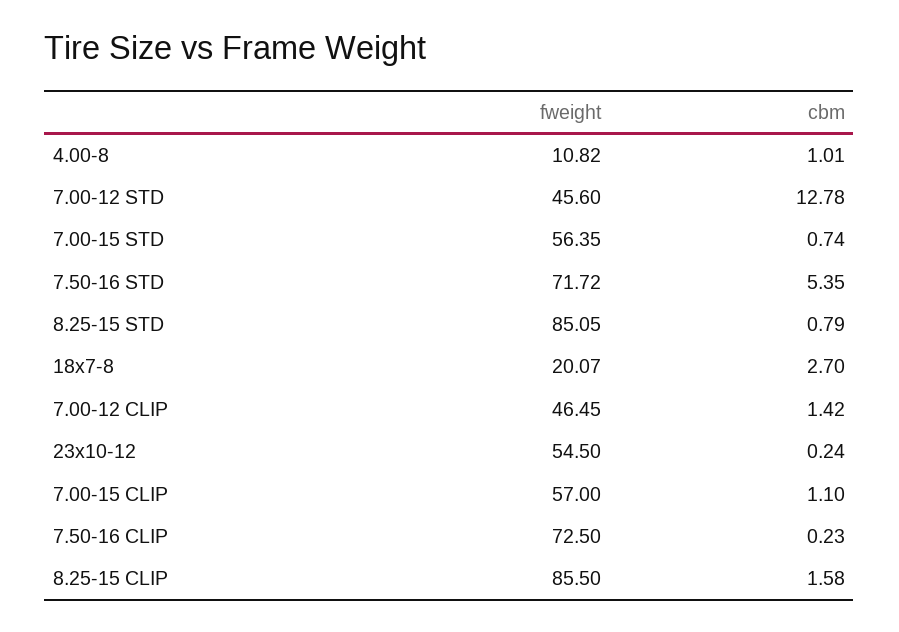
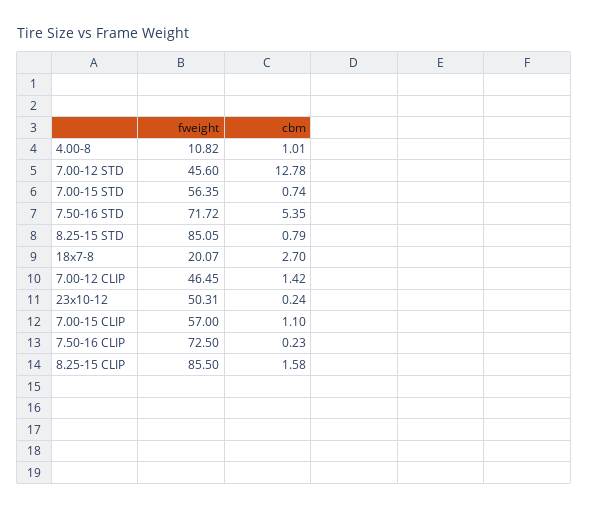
  {
    "fweight": {
      "4.00-8": 10.82,
      "7.00-12 STD": 45.6,
      "7.00-15 STD": 56.35,
      "7.50-16 STD": 71.72,
      "8.25-15 STD": 85.05,
      "18x7-8": 20.07,
      "7.00-12 CLIP": 46.45,
-     "23x10-12": 54.5,
+     "23x10-12": 50.31,
      "7.00-15 CLIP": 57,
      "7.50-16 CLIP": 72.5,
      "8.25-15 CLIP": 85.5
    },
    "cbm": {
      "4.00-8": 1.01,
      "7.00-12 STD": 12.78,
      "7.00-15 STD": 0.74,
      "7.50-16 STD": 5.35,
      "8.25-15 STD": 0.79,
      "18x7-8": 2.7,
      "7.00-12 CLIP": 1.42,
      "23x10-12": 0.24,
      "7.00-15 CLIP": 1.1,
      "7.50-16 CLIP": 0.23,
      "8.25-15 CLIP": 1.58
    }
  }

